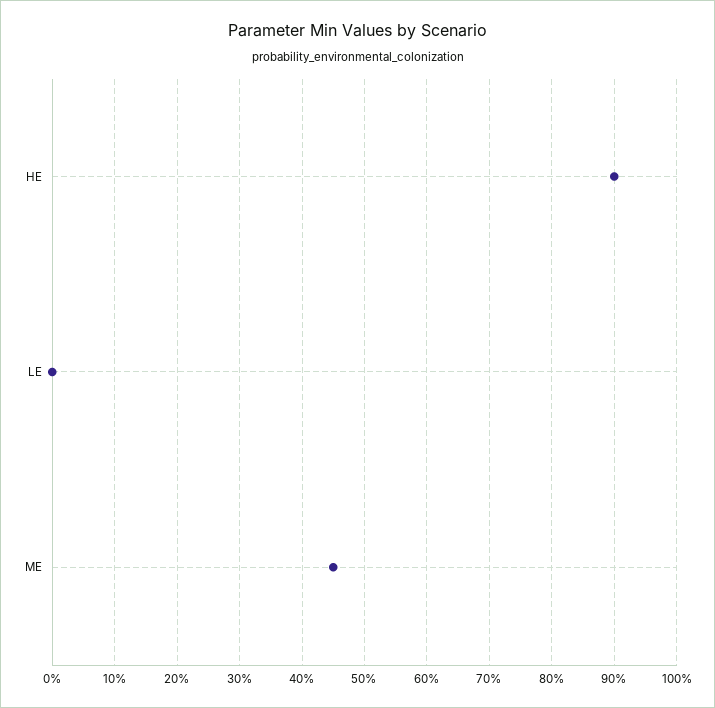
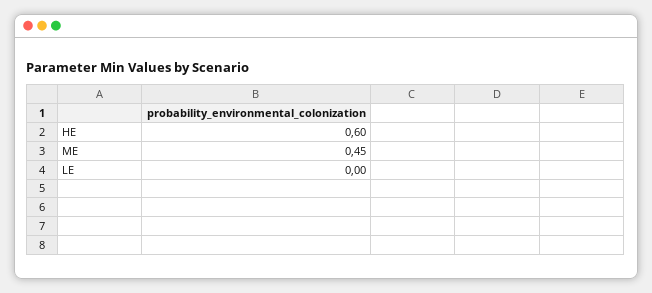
  {
-   "HE": 0.9,
+   "HE": 0.6,
    "LE": 0,
    "ME": 0.45
  }

